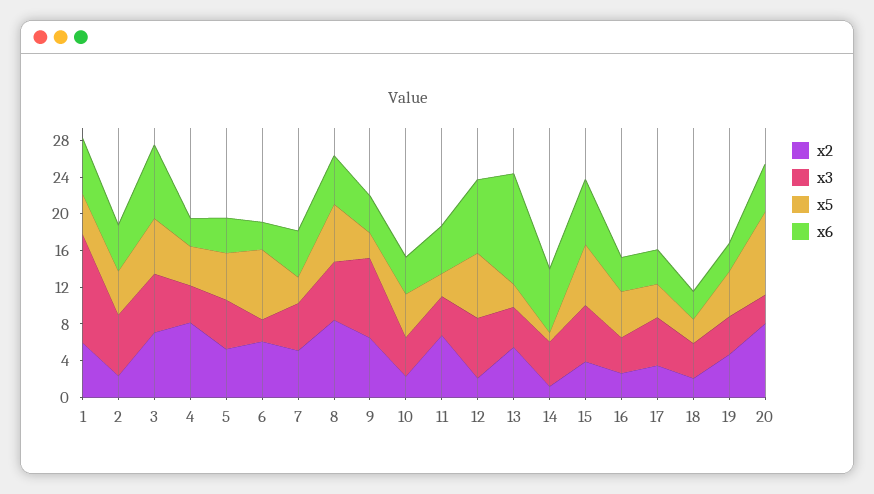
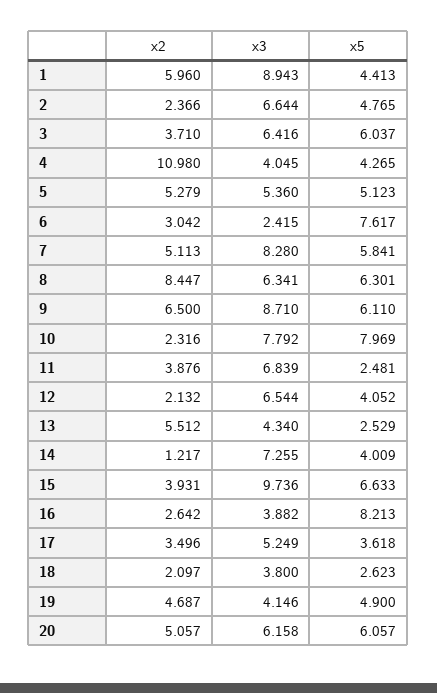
  {
    "x2": {
      "1": 5.96,
      "2": 2.366,
-     "3": 7,
+     "3": 3.71,
-     "4": 8,
+     "4": 10.98,
      "5": 5.279,
-     "6": 6,
+     "6": 3.042,
      "7": 5.113,
      "8": 8.447,
      "9": 6.5,
      "10": 2.316,
-     "11": 7,
+     "11": 3.876,
      "12": 2.132,
      "13": 5.512,
      "14": 1.217,
      "15": 3.931,
      "16": 2.642,
      "17": 3.496,
      "18": 2.097,
      "19": 4.687,
-     "20": 8
+     "20": 5.057
    },
    "x3": {
-     "1": 12,
+     "1": 8.943,
      "2": 6.644,
      "3": 6.416,
      "4": 4.045,
      "5": 5.36,
      "6": 2.415,
-     "7": 5,
+     "7": 8.28,
      "8": 6.341,
      "9": 8.71,
-     "10": 4,
+     "10": 7.792,
-     "11": 4,
+     "11": 6.839,
      "12": 6.544,
      "13": 4.34,
-     "14": 5,
+     "14": 7.255,
-     "15": 6,
+     "15": 9.736,
      "16": 3.882,
      "17": 5.249,
      "18": 3.8,
      "19": 4.146,
-     "20": 3
+     "20": 6.158
    },
    "x5": {
      "1": 4.413,
      "2": 4.765,
      "3": 6.037,
      "4": 4.265,
      "5": 5.123,
      "6": 7.617,
-     "7": 3,
+     "7": 5.841,
      "8": 6.301,
-     "9": 3,
+     "9": 6.11,
-     "10": 5,
+     "10": 7.969,
      "11": 2.481,
-     "12": 7,
+     "12": 4.052,
      "13": 2.529,
-     "14": 1,
+     "14": 4.009,
      "15": 6.633,
-     "16": 5,
+     "16": 8.213,
      "17": 3.618,
      "18": 2.623,
      "19": 4.9,
-     "20": 9
+     "20": 6.057
-   },
+   }
-   "x6": {
-     "1": 6,
-     "2": 5,
-     "3": 8,
-     "4": 3,
-     "5": 4,
-     "6": 3,
-     "7": 5,
-     "8": 5,
-     "9": 4,
-     "10": 4,
-     "11": 5,
-     "12": 8,
-     "13": 12,
-     "14": 7,
-     "15": 7,
-     "16": 4,
-     "17": 4,
-     "18": 3,
-     "19": 3,
-     "20": 5
-   }
  }

